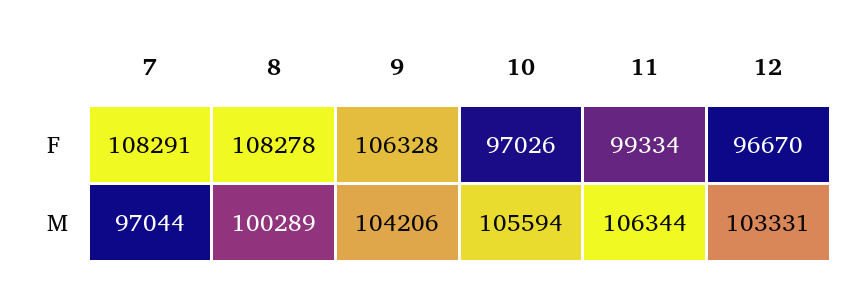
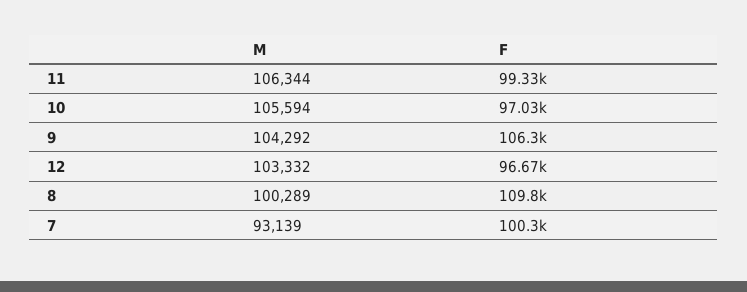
  {
    "7": {
-     "F": 108291,
+     "F": 100300,
-     "M": 97044
+     "M": 93139
    },
    "8": {
-     "F": 108278,
+     "F": 109800,
      "M": 100289
    },
    "9": {
      "F": 106328,
-     "M": 104206
+     "M": 104292
    },
    "10": {
      "F": 97026,
      "M": 105594
    },
    "11": {
      "F": 99334,
      "M": 106344
    },
    "12": {
      "F": 96670,
-     "M": 103331
+     "M": 103332
    }
  }

